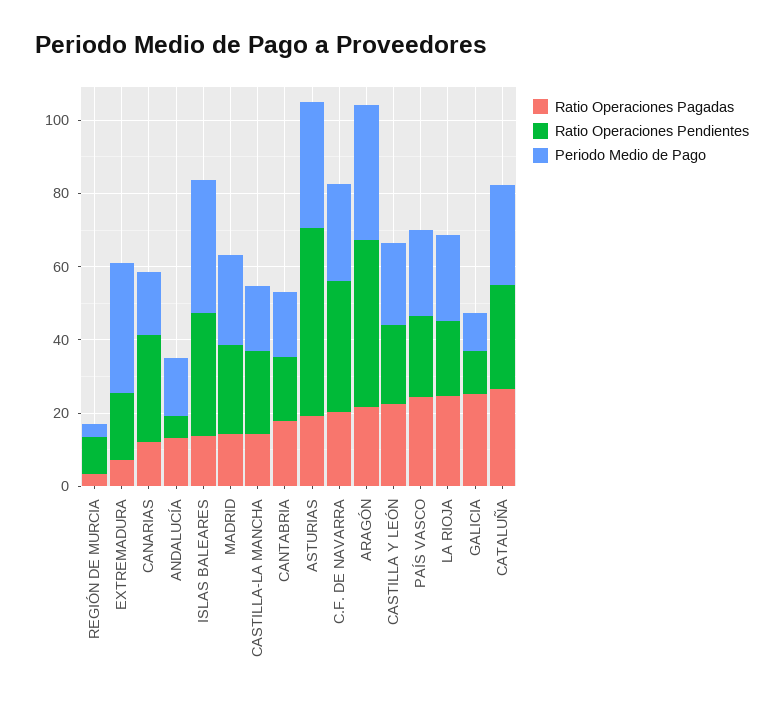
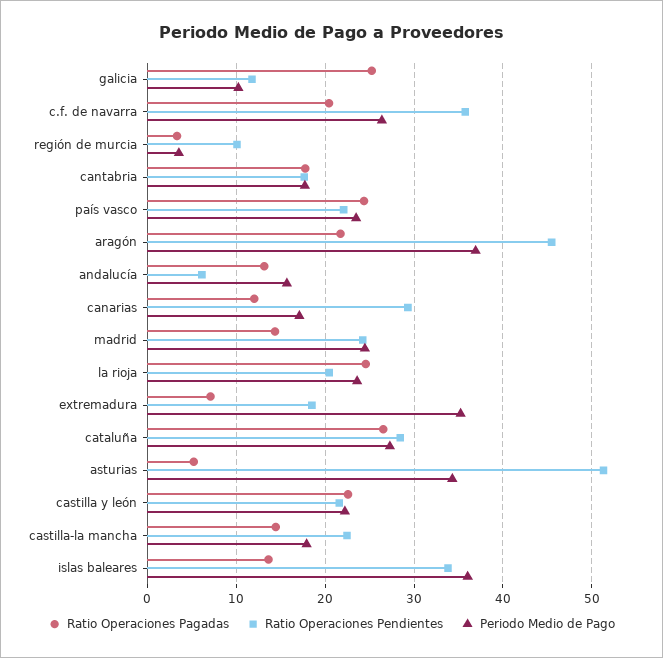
  {
    "Ratio Operaciones Pagadas": {
      "REGIÓN DE MURCIA": 3,
      "EXTREMADURA": 7,
      "CANARIAS": 12,
      "ANDALUCÍA": 13,
      "ISLAS BALEARES": 14,
      "MADRID": 14,
      "CASTILLA-LA MANCHA": 14,
      "CANTABRIA": 18,
-     "ASTURIAS": 20,
+     "ASTURIAS": 5,
      "C.F. DE NAVARRA": 20,
      "ARAGÓN": 22,
      "CASTILLA Y LEÓN": 23,
      "PAÍS VASCO": 24,
      "LA RIOJA": 25,
      "GALICIA": 25,
      "CATALUÑA": 27
    },
    "Ratio Operaciones Pendientes": {
      "REGIÓN DE MURCIA": 10,
      "EXTREMADURA": 19,
      "CANARIAS": 29,
      "ANDALUCÍA": 6,
      "ISLAS BALEARES": 34,
      "MADRID": 24,
      "CASTILLA-LA MANCHA": 22,
      "CANTABRIA": 18,
      "ASTURIAS": 51,
      "C.F. DE NAVARRA": 36,
      "ARAGÓN": 45,
      "CASTILLA Y LEÓN": 22,
      "PAÍS VASCO": 22,
      "LA RIOJA": 20,
      "GALICIA": 12,
      "CATALUÑA": 28
    },
    "Periodo Medio de Pago": {
      "REGIÓN DE MURCIA": 4,
      "EXTREMADURA": 35,
      "CANARIAS": 17,
      "ANDALUCÍA": 16,
      "ISLAS BALEARES": 36,
      "MADRID": 24,
      "CASTILLA-LA MANCHA": 18,
      "CANTABRIA": 18,
      "ASTURIAS": 34,
      "C.F. DE NAVARRA": 26,
      "ARAGÓN": 37,
      "CASTILLA Y LEÓN": 22,
      "PAÍS VASCO": 24,
      "LA RIOJA": 24,
      "GALICIA": 10,
      "CATALUÑA": 27
    }
  }

